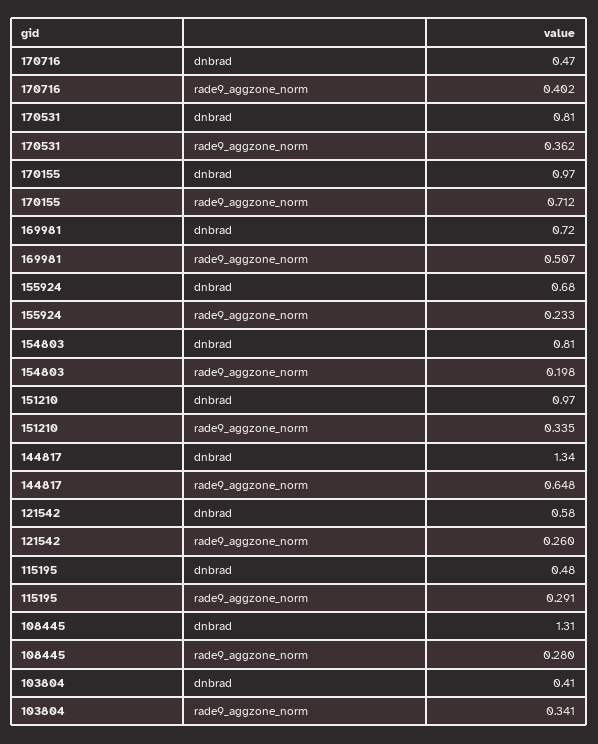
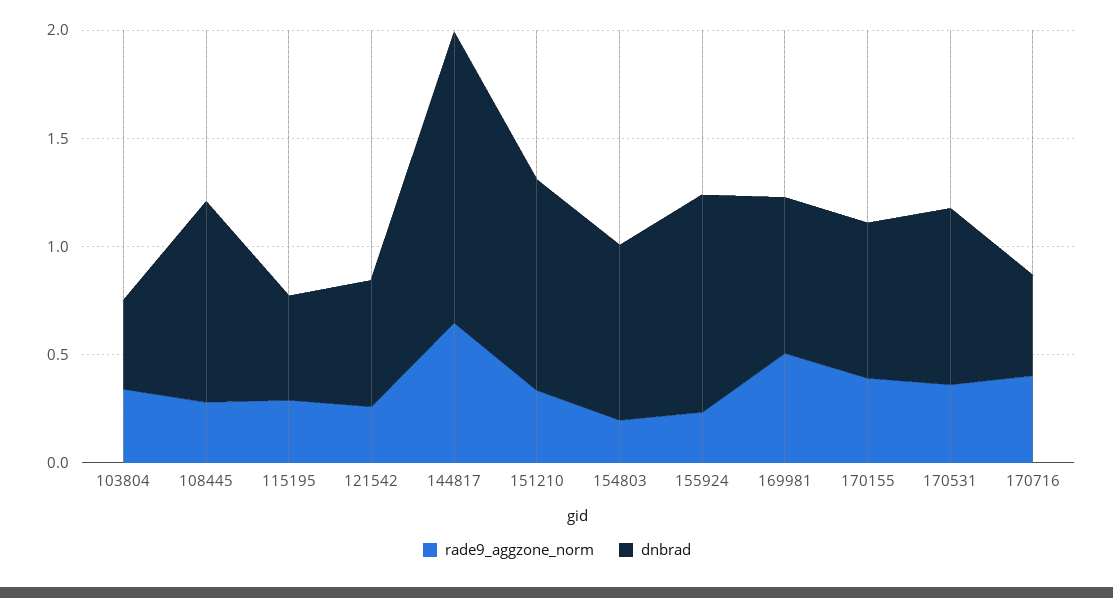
  {
    "dnbrad": {
      "170716": 0.47,
      "170531": 0.81,
-     "170155": 0.97,
+     "170155": 0.7,
      "169981": 0.72,
-     "155924": 0.68,
+     "155924": 1,
      "154803": 0.81,
      "151210": 0.97,
      "144817": 1.34,
      "121542": 0.58,
      "115195": 0.48,
-     "108445": 1.31,
+     "108445": 0.9,
      "103804": 0.41
    },
    "rade9_aggzone_norm": {
      "170716": 0.402,
      "170531": 0.362,
-     "170155": 0.712,
+     "170155": 0.4,
      "169981": 0.507,
      "155924": 0.233,
      "154803": 0.198,
      "151210": 0.335,
      "144817": 0.648,
      "121542": 0.26,
      "115195": 0.291,
      "108445": 0.28,
      "103804": 0.341
    }
  }

